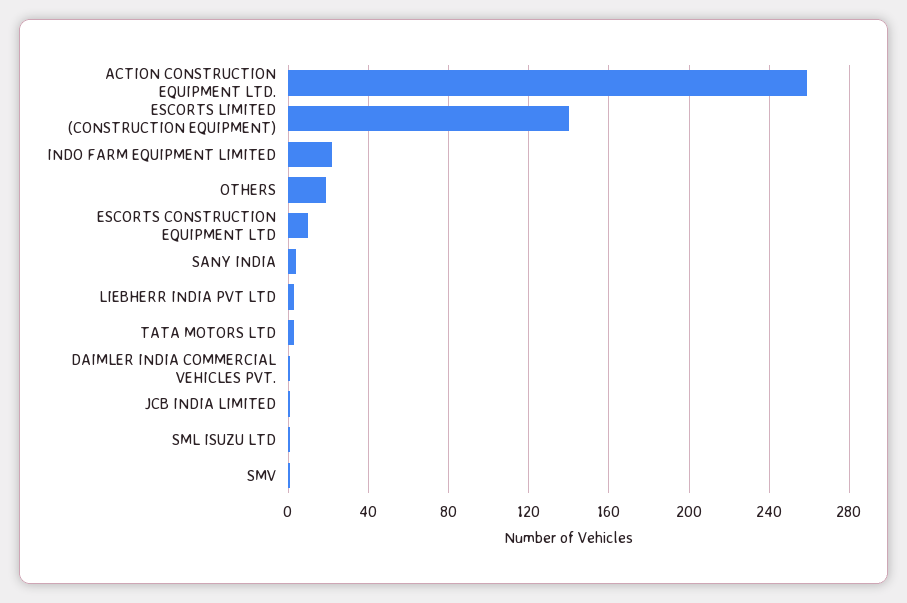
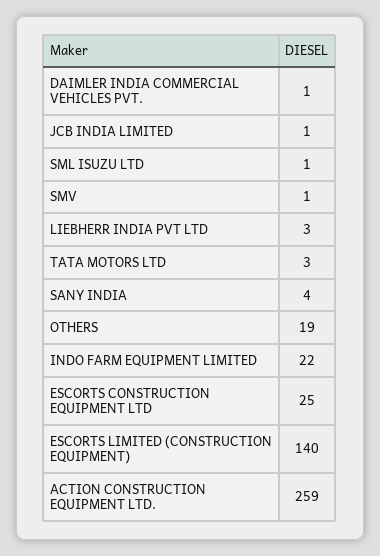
  {
    "ACTION CONSTRUCTION EQUIPMENT LTD.": 259,
    "ESCORTS LIMITED (CONSTRUCTION EQUIPMENT)": 140,
    "INDO FARM EQUIPMENT LIMITED": 22,
    "OTHERS": 19,
-   "ESCORTS CONSTRUCTION EQUIPMENT LTD": 10,
+   "ESCORTS CONSTRUCTION EQUIPMENT LTD": 25,
    "SANY INDIA": 4,
    "LIEBHERR INDIA PVT LTD": 3,
    "TATA MOTORS LTD": 3,
    "DAIMLER INDIA COMMERCIAL VEHICLES PVT.": 1,
    "JCB INDIA LIMITED": 1,
    "SML ISUZU LTD": 1,
    "SMV": 1
  }

